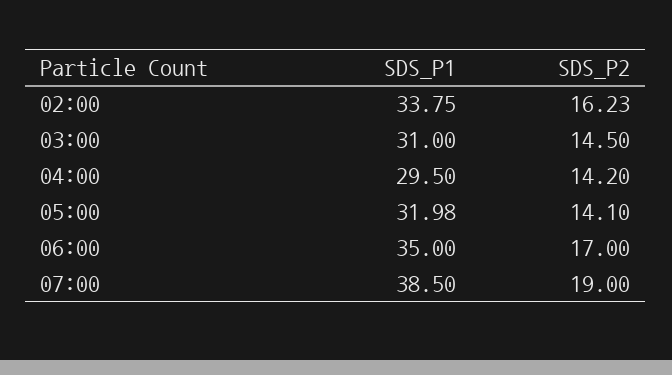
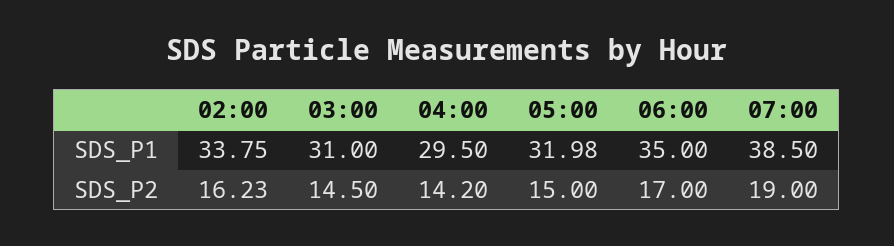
  {
    "SDS_P1": {
      "02:00": 33.75,
      "03:00": 31,
      "04:00": 29.5,
      "05:00": 31.98,
      "06:00": 35,
      "07:00": 38.5
    },
    "SDS_P2": {
      "02:00": 16.23,
      "03:00": 14.5,
      "04:00": 14.2,
-     "05:00": 14.1,
+     "05:00": 15,
      "06:00": 17,
      "07:00": 19
    }
  }

